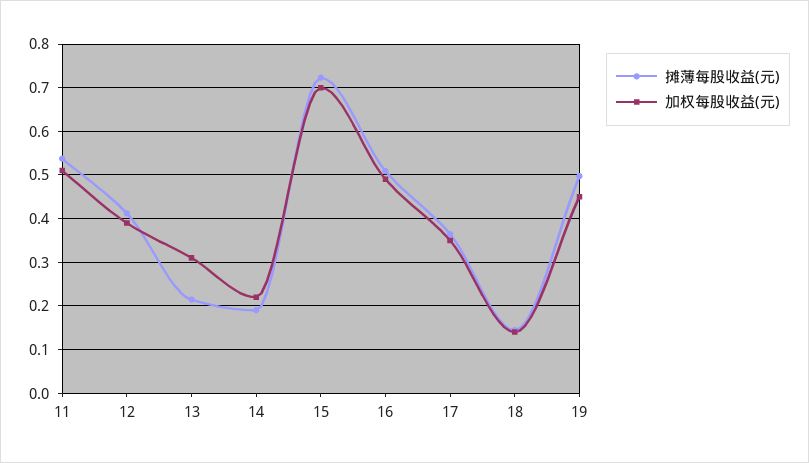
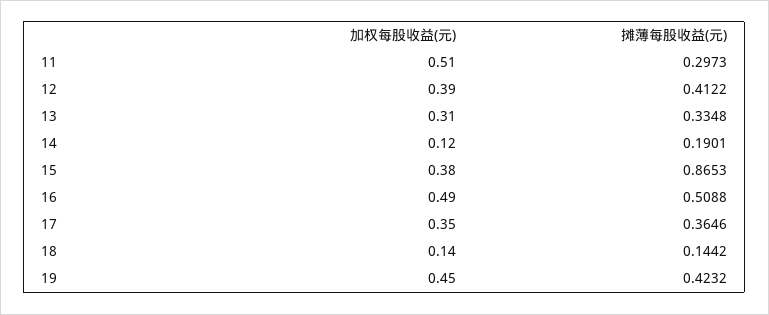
  {
    "摊薄每股收益(元)": {
-     "11": 0.54,
+     "11": 0.2973,
      "12": 0.4122,
-     "13": 0.22,
+     "13": 0.3348,
      "14": 0.1901,
-     "15": 0.72,
+     "15": 0.8653,
      "16": 0.5088,
      "17": 0.3646,
      "18": 0.1442,
-     "19": 0.5
+     "19": 0.4232
    },
    "加权每股收益(元)": {
      "11": 0.51,
      "12": 0.39,
      "13": 0.31,
-     "14": 0.22,
+     "14": 0.12,
-     "15": 0.7,
+     "15": 0.38,
      "16": 0.49,
      "17": 0.35,
      "18": 0.14,
      "19": 0.45
    }
  }

